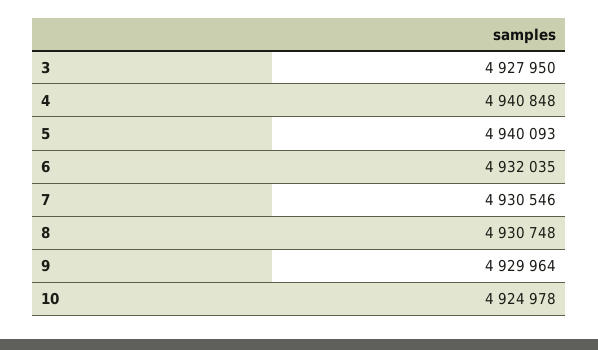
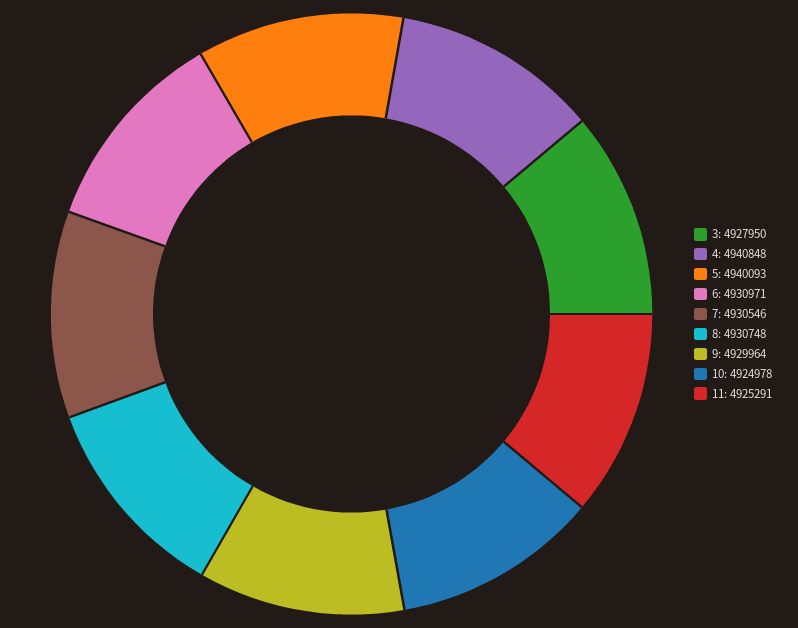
  {
    "3": 4927950,
    "4": 4940848,
    "5": 4940093,
-   "6": 4932035,
+   "6": 4930971,
    "7": 4930546,
    "8": 4930748,
    "9": 4929964,
-   "10": 4924978
+   "10": 4924978,
+   "11": 4925291
  }

